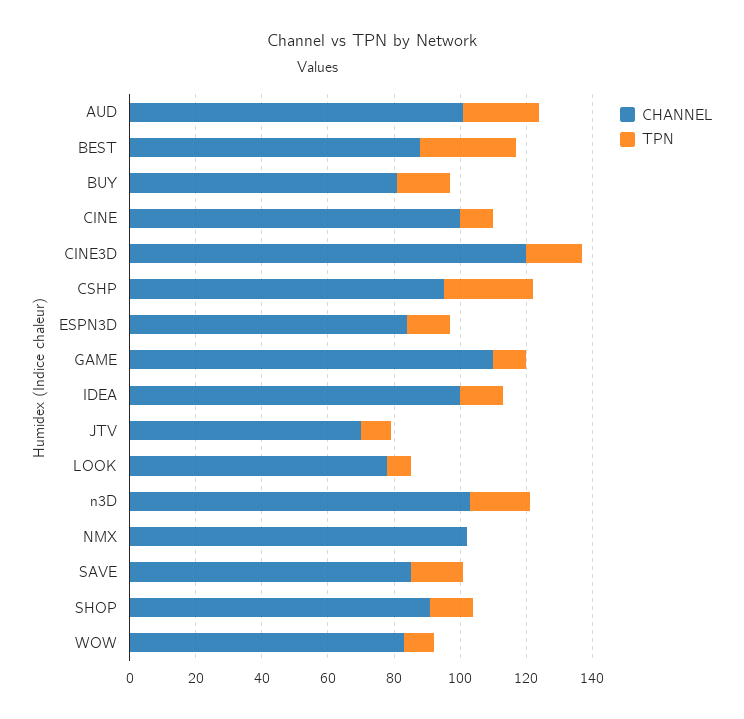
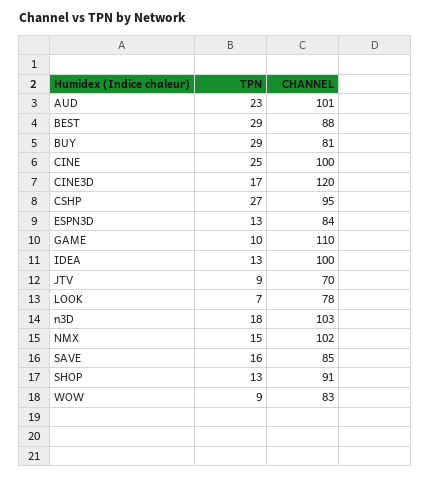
  {
    "CHANNEL": {
      "AUD": 101,
      "BEST": 88,
      "BUY": 81,
      "CINE": 100,
      "CINE3D": 120,
      "CSHP": 95,
      "ESPN3D": 84,
      "GAME": 110,
      "IDEA": 100,
      "JTV": 70,
      "LOOK": 78,
      "n3D": 103,
      "NMX": 102,
      "SAVE": 85,
      "SHOP": 91,
      "WOW": 83
    },
    "TPN": {
      "AUD": 23,
      "BEST": 29,
-     "BUY": 15,
+     "BUY": 29,
-     "CINE": 10,
+     "CINE": 25,
      "CINE3D": 17,
      "CSHP": 27,
      "ESPN3D": 13,
      "GAME": 10,
      "IDEA": 13,
      "JTV": 9,
      "LOOK": 7,
      "n3D": 18,
-     "NMX": 0,
+     "NMX": 15,
      "SAVE": 16,
      "SHOP": 13,
      "WOW": 9
    }
  }

